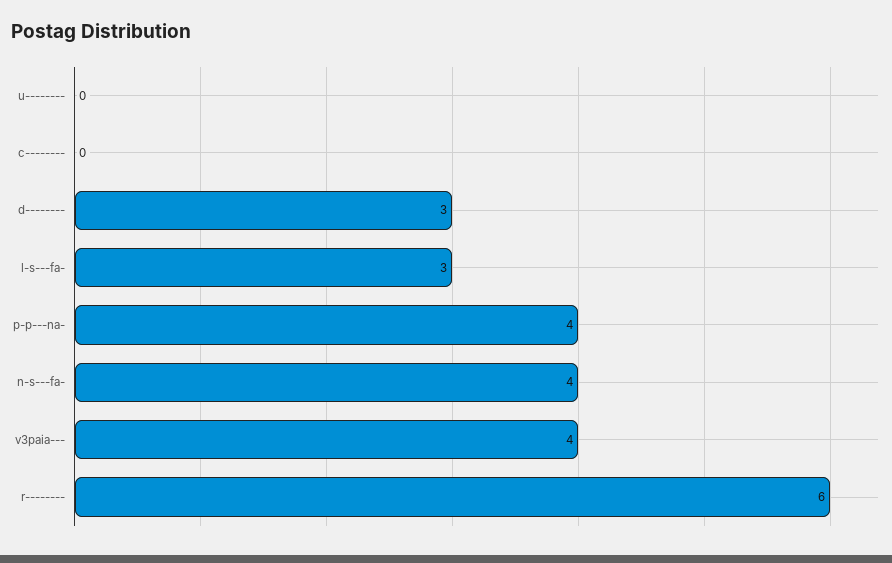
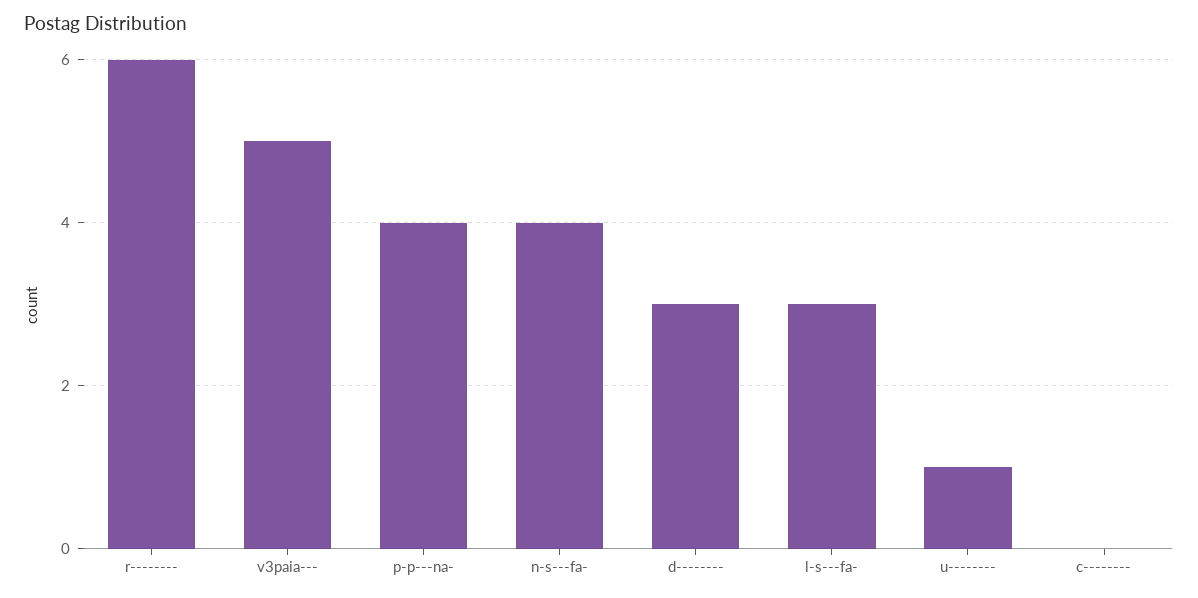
  {
-   "u--------": 0,
+   "u--------": 1,
    "c--------": 0,
    "d--------": 3,
    "l-s---fa-": 3,
    "p-p---na-": 4,
    "n-s---fa-": 4,
-   "v3paia---": 4,
+   "v3paia---": 5,
    "r--------": 6
  }

